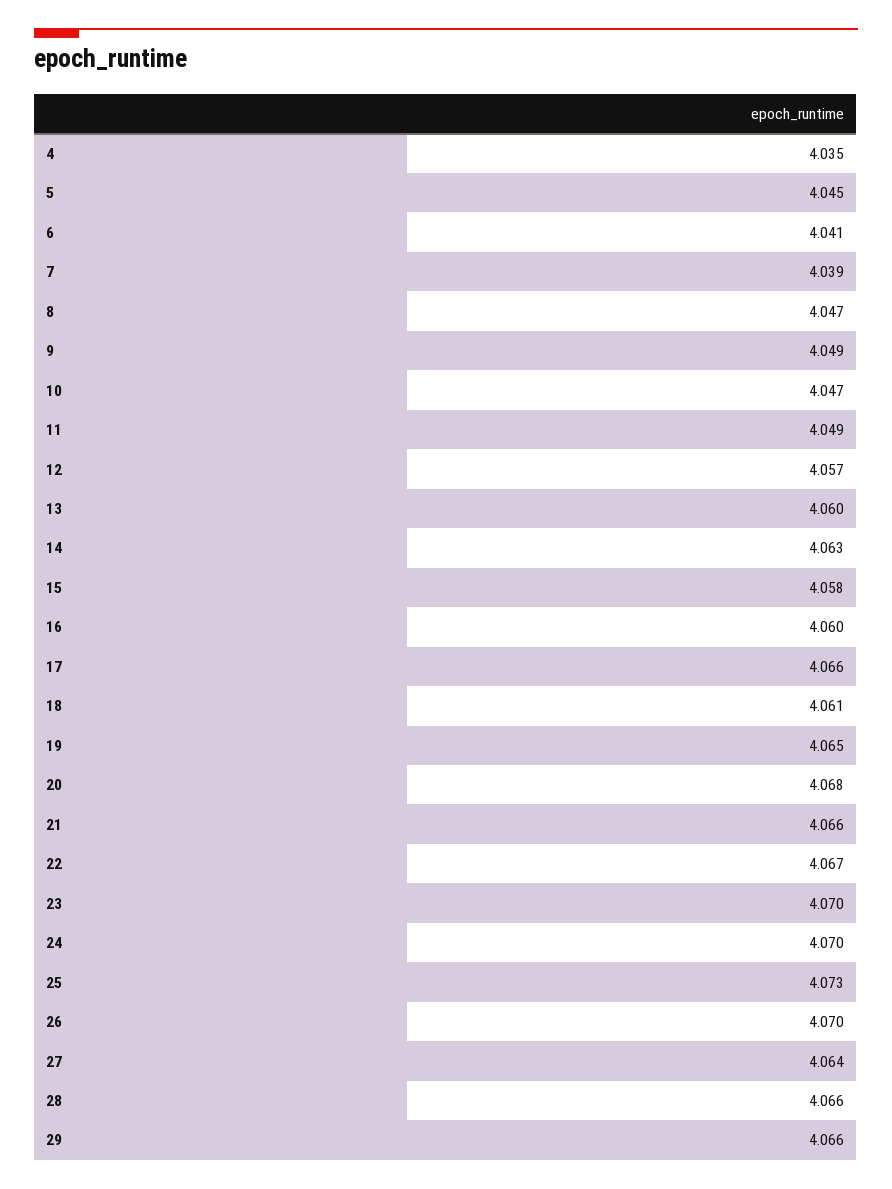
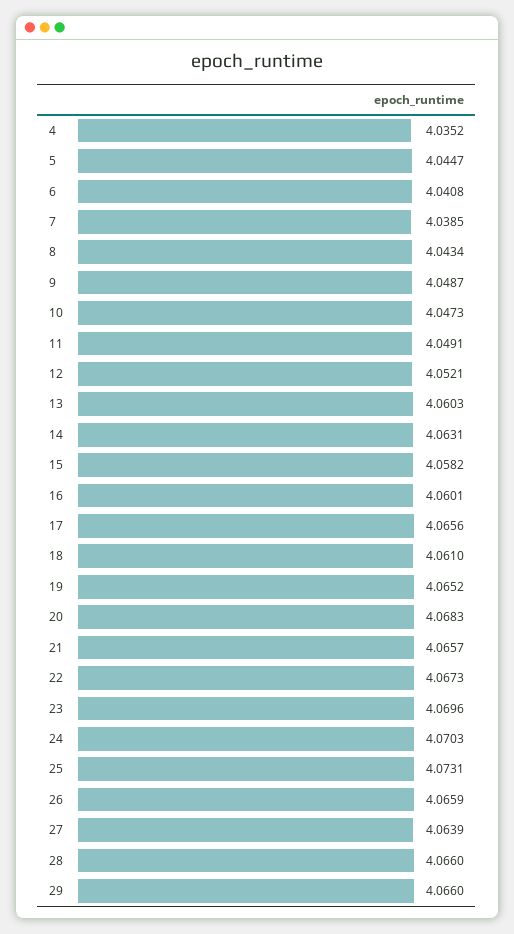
  {
    "4": 4.0352,
    "5": 4.0447,
    "6": 4.0408,
    "7": 4.0385,
-   "8": 4.047,
+   "8": 4.0434,
    "9": 4.0487,
    "10": 4.0473,
    "11": 4.0491,
-   "12": 4.057,
+   "12": 4.0521,
    "13": 4.0603,
    "14": 4.0631,
    "15": 4.0582,
    "16": 4.0601,
    "17": 4.0656,
    "18": 4.061,
    "19": 4.0652,
    "20": 4.0683,
    "21": 4.0657,
    "22": 4.0673,
    "23": 4.0696,
    "24": 4.0703,
    "25": 4.0731,
-   "26": 4.07,
+   "26": 4.0659,
    "27": 4.0639,
    "28": 4.066,
    "29": 4.066
  }

